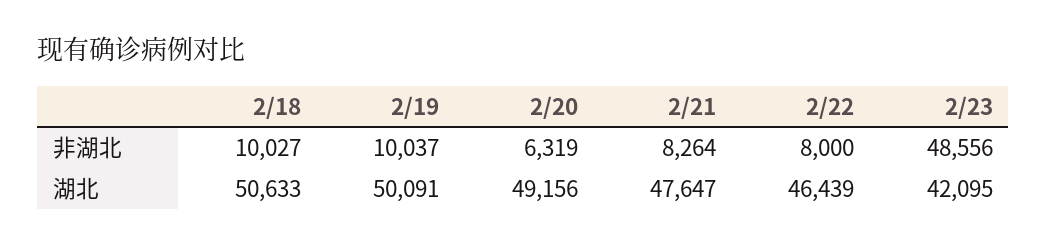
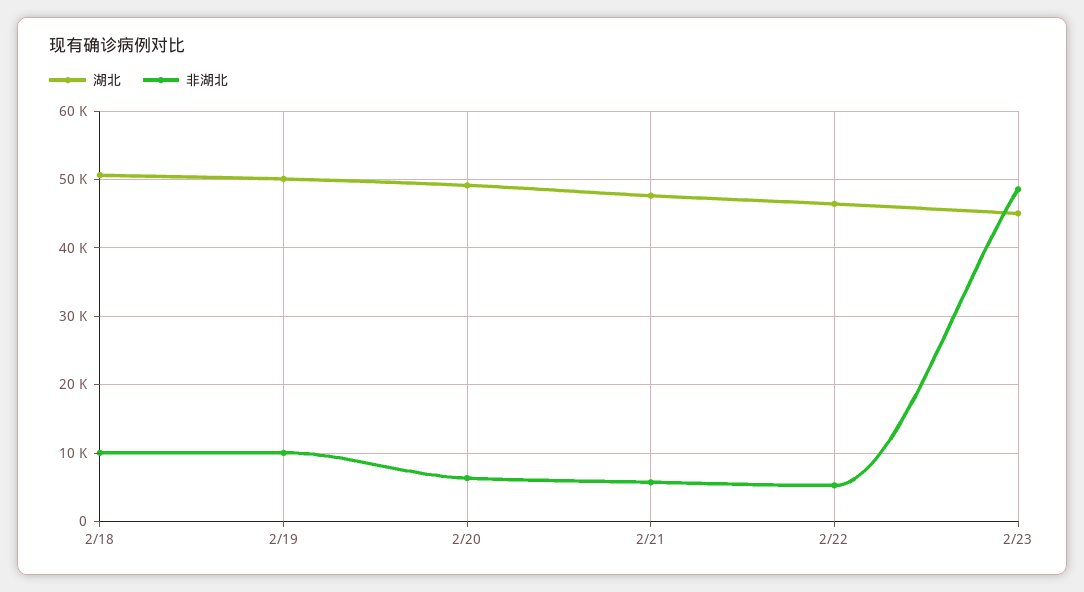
  {
    "非湖北": {
      "2/18": 10027,
      "2/19": 10037,
      "2/20": 6319,
-     "2/21": 8264,
+     "2/21": 6000,
-     "2/22": 8000,
+     "2/22": 5000,
      "2/23": 48556
    },
    "湖北": {
      "2/18": 50633,
      "2/19": 50091,
      "2/20": 49156,
      "2/21": 47647,
      "2/22": 46439,
-     "2/23": 42095
+     "2/23": 45000
    }
  }

